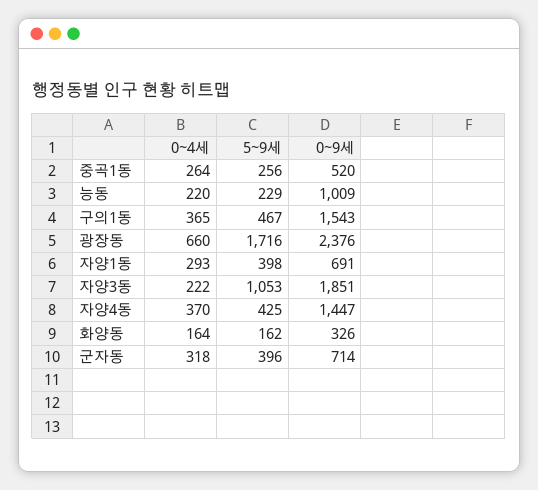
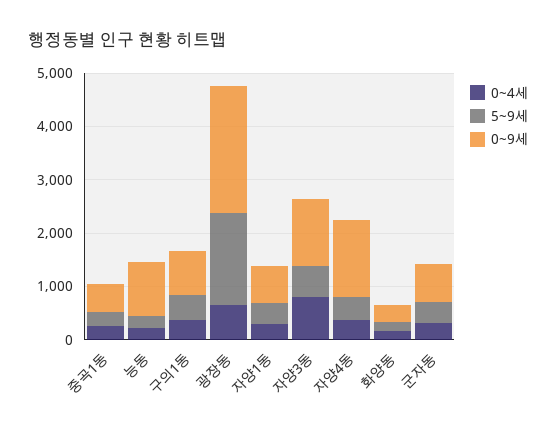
  {
    "0~4세": {
      "중곡1동": 264,
      "능동": 220,
      "구의1동": 365,
      "광장동": 660,
      "자양1동": 293,
-     "자양3동": 222,
+     "자양3동": 800,
      "자양4동": 370,
      "화양동": 164,
      "군자동": 318
    },
    "5~9세": {
      "중곡1동": 256,
      "능동": 229,
      "구의1동": 467,
      "광장동": 1716,
      "자양1동": 398,
-     "자양3동": 1053,
+     "자양3동": 600,
      "자양4동": 425,
      "화양동": 162,
      "군자동": 396
    },
    "0~9세": {
      "중곡1동": 520,
      "능동": 1009,
-     "구의1동": 1543,
+     "구의1동": 800,
      "광장동": 2376,
      "자양1동": 691,
-     "자양3동": 1851,
+     "자양3동": 1200,
      "자양4동": 1447,
      "화양동": 326,
      "군자동": 714
    }
  }

